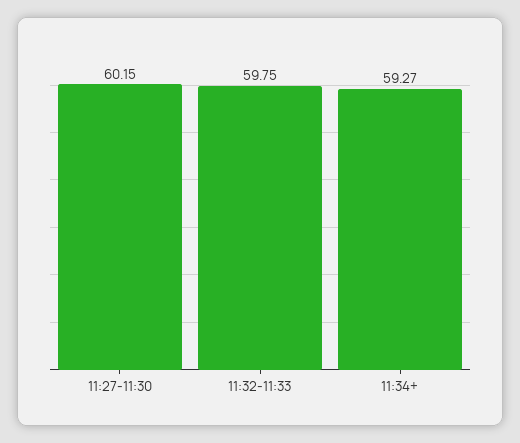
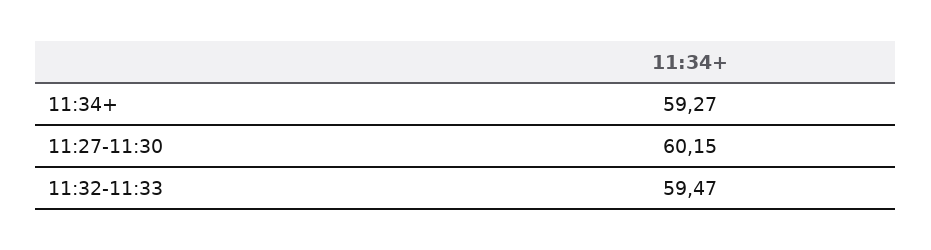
  {
    "11:27-11:30": 60.15,
-   "11:32-11:33": 59.75,
+   "11:32-11:33": 59.47,
    "11:34+": 59.27
  }

